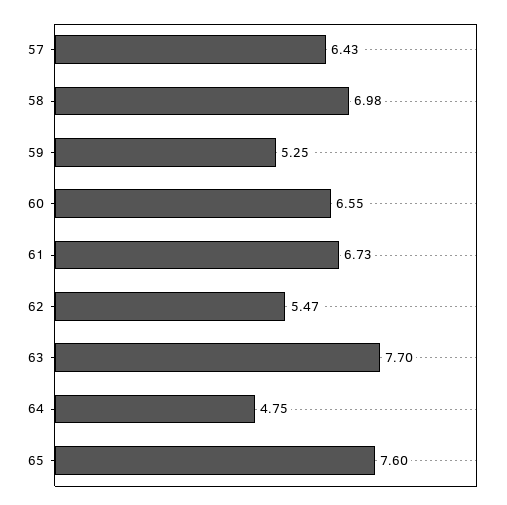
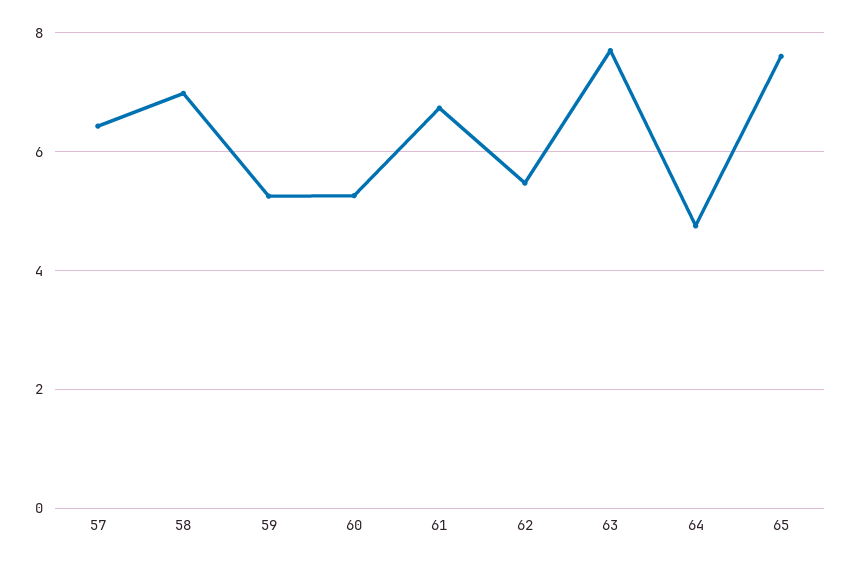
  {
    "57": 6.43,
    "58": 6.98,
    "59": 5.25,
-   "60": 6.55,
+   "60": 5.2,
    "61": 6.73,
    "62": 5.47,
    "63": 7.7,
    "64": 4.75,
    "65": 7.6
  }

